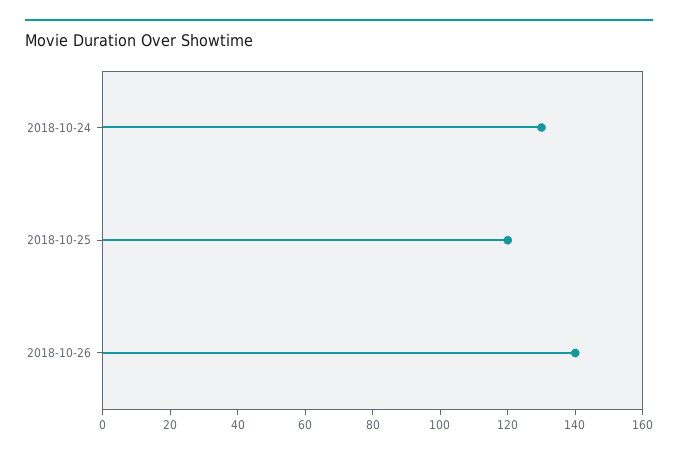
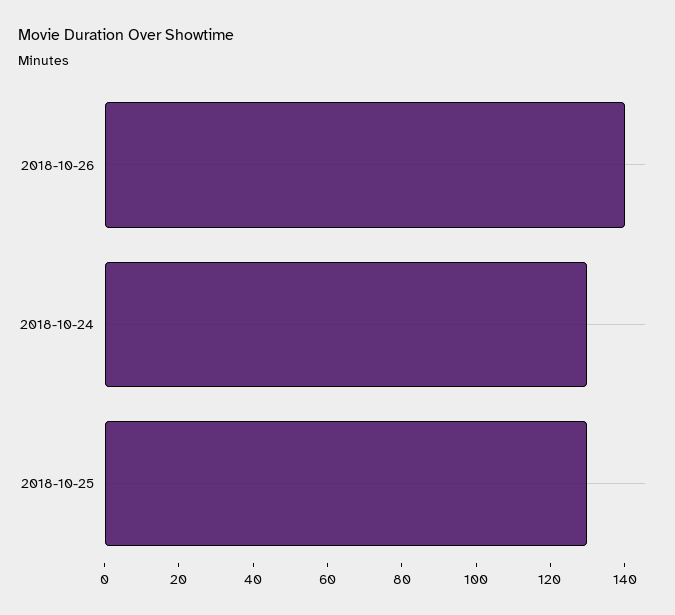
  {
    "2018-10-24": 130,
-   "2018-10-25": 120,
+   "2018-10-25": 130,
    "2018-10-26": 140
  }

